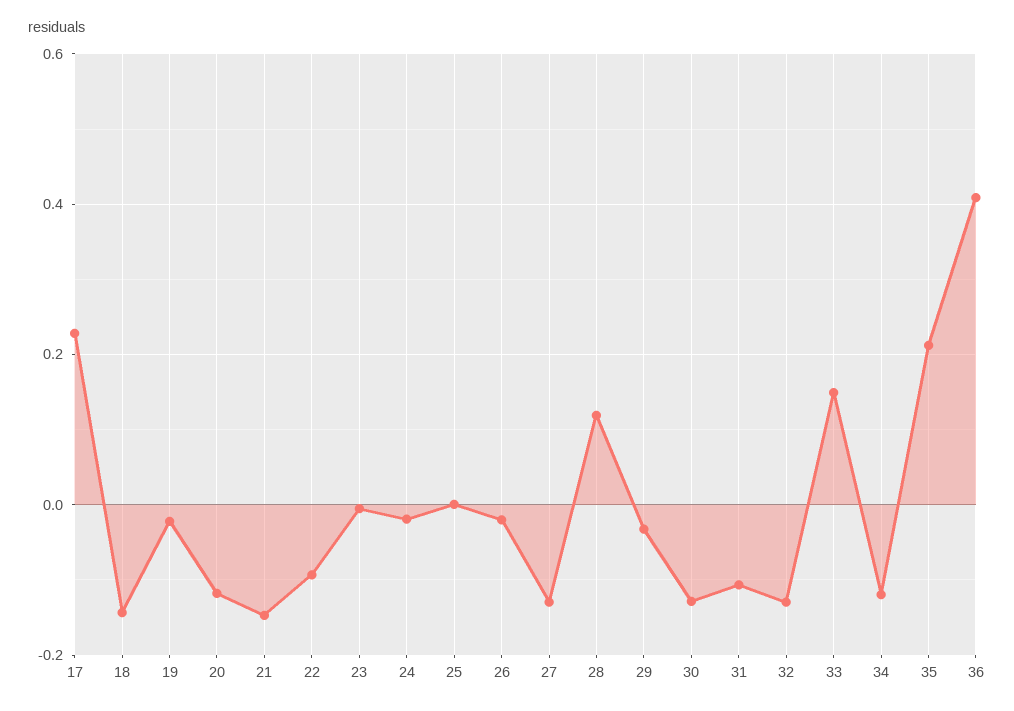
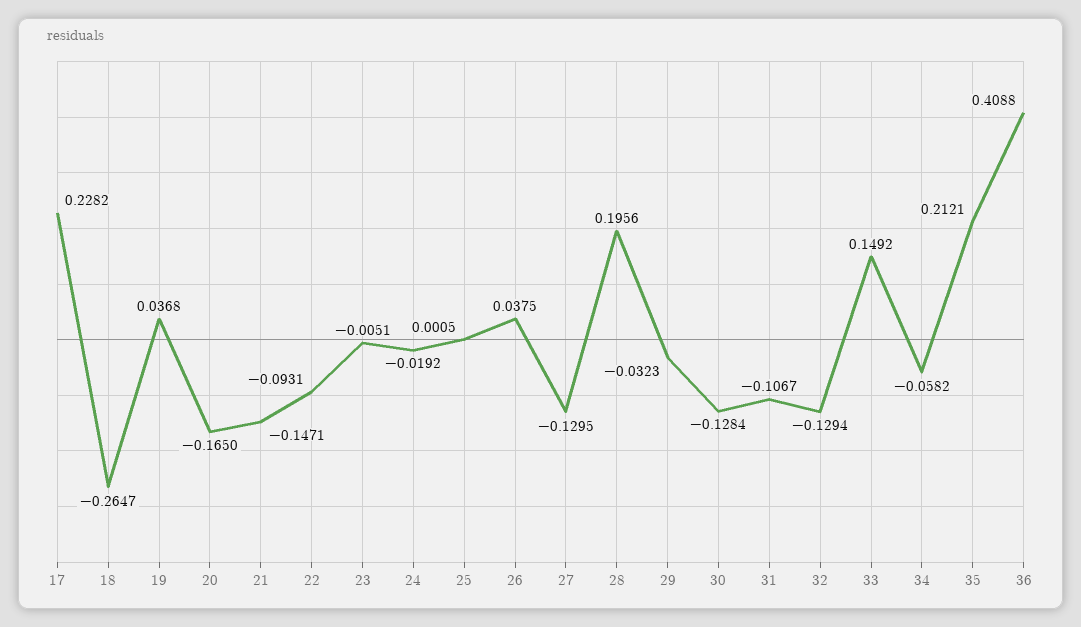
  {
    "17": 0.2282,
-   "18": -0.14,
+   "18": -0.2647,
-   "19": -0.02,
+   "19": 0.0368,
-   "20": -0.12,
+   "20": -0.165,
    "21": -0.1471,
    "22": -0.0931,
    "23": -0.0051,
    "24": -0.0192,
    "25": 0.0005,
-   "26": -0.02,
+   "26": 0.0375,
    "27": -0.1295,
-   "28": 0.12,
+   "28": 0.1956,
    "29": -0.0323,
    "30": -0.1284,
    "31": -0.1067,
    "32": -0.1294,
    "33": 0.1492,
-   "34": -0.12,
+   "34": -0.0582,
    "35": 0.2121,
    "36": 0.4088
  }

